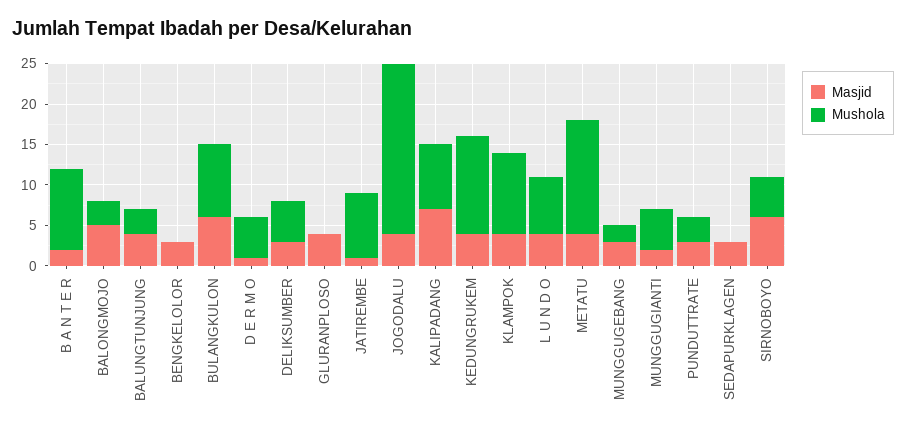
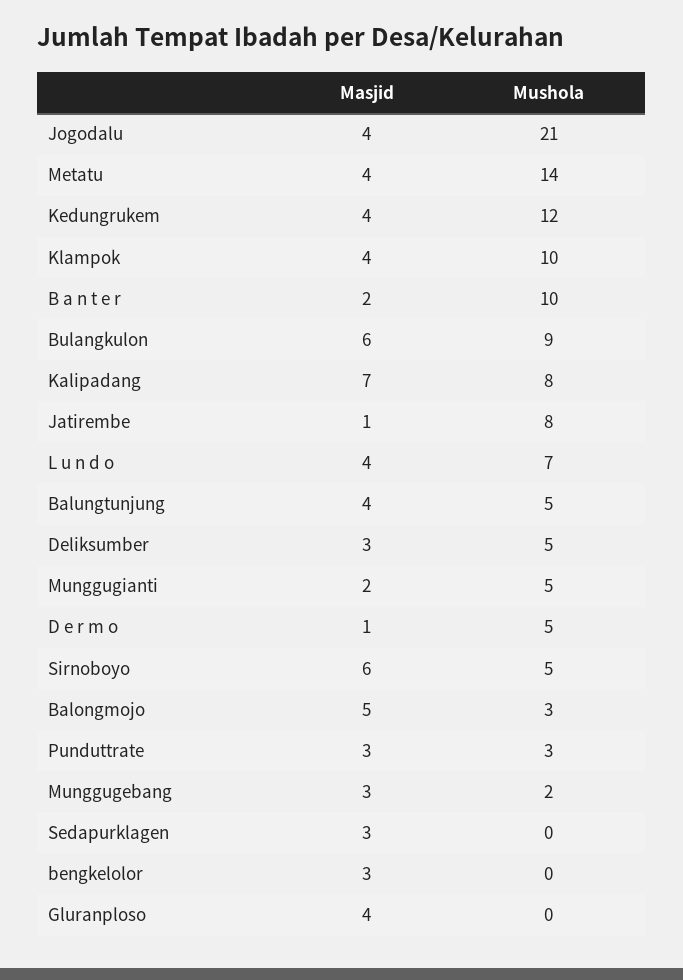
  {
    "Masjid": {
      "B A N T E R": 2,
      "BALONGMOJO": 5,
      "BALUNGTUNJUNG": 4,
      "BENGKELOLOR": 3,
      "BULANGKULON": 6,
      "D E R M O": 1,
      "DELIKSUMBER": 3,
      "GLURANPLOSO": 4,
      "JATIREMBE": 1,
      "JOGODALU": 4,
      "KALIPADANG": 7,
      "KEDUNGRUKEM": 4,
      "KLAMPOK": 4,
      "L U N D O": 4,
      "METATU": 4,
      "MUNGGUGEBANG": 3,
      "MUNGGUGIANTI": 2,
      "PUNDUTTRATE": 3,
      "SEDAPURKLAGEN": 3,
      "SIRNOBOYO": 6
    },
    "Mushola": {
      "B A N T E R": 10,
      "BALONGMOJO": 3,
-     "BALUNGTUNJUNG": 3,
+     "BALUNGTUNJUNG": 5,
      "BENGKELOLOR": 0,
      "BULANGKULON": 9,
      "D E R M O": 5,
      "DELIKSUMBER": 5,
      "GLURANPLOSO": 0,
      "JATIREMBE": 8,
      "JOGODALU": 21,
      "KALIPADANG": 8,
      "KEDUNGRUKEM": 12,
      "KLAMPOK": 10,
      "L U N D O": 7,
      "METATU": 14,
      "MUNGGUGEBANG": 2,
      "MUNGGUGIANTI": 5,
      "PUNDUTTRATE": 3,
      "SEDAPURKLAGEN": 0,
      "SIRNOBOYO": 5
    }
  }

